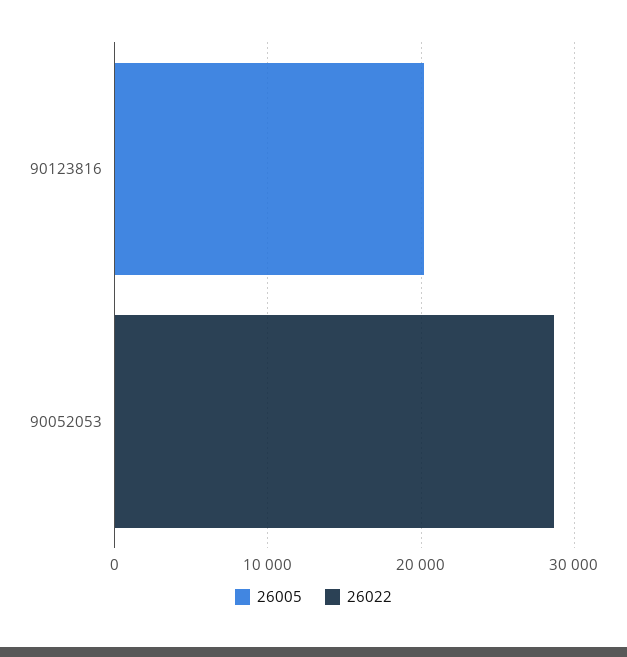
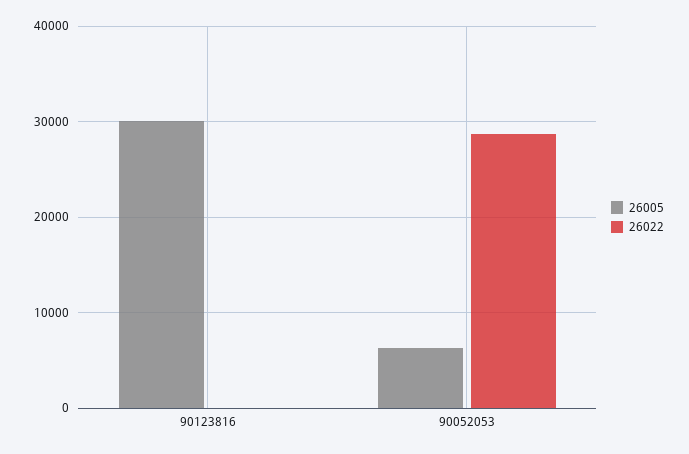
  {
    "26005": {
-     "90123816": 20000,
+     "90123816": 30000,
-     "90052053": 0
+     "90052053": 6000
    },
    "26022": {
      "90123816": 0,
      "90052053": 29000
    }
  }

